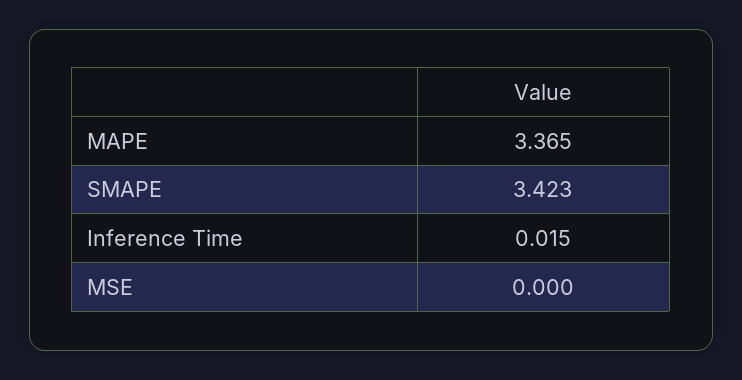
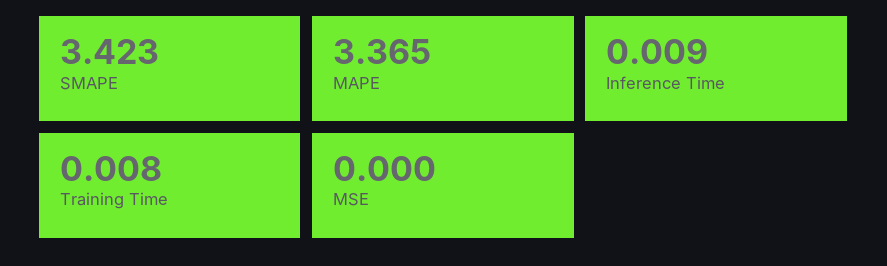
  {
    "MAPE": 3.365,
    "SMAPE": 3.423,
-   "Inference Time": 0.015,
+   "Inference Time": 0.009,
-   "MSE": 0
+   "MSE": 0,
+   "Training Time": 0.008
  }

